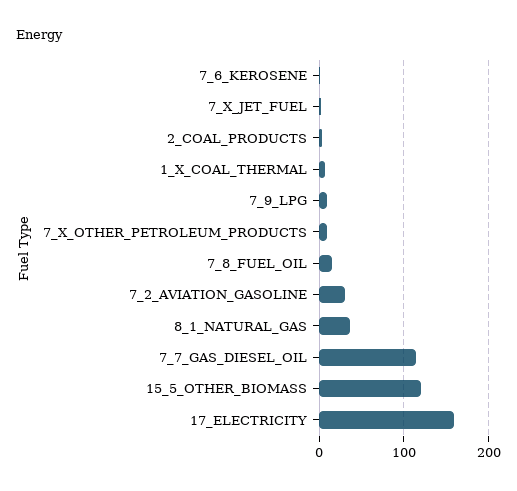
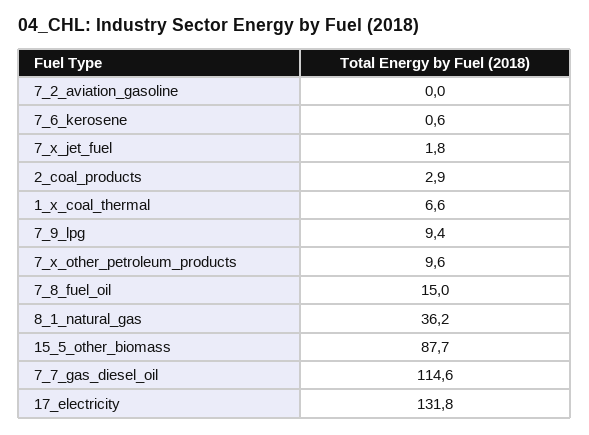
  {
    "7_6_KEROSENE": 0.6,
    "7_X_JET_FUEL": 1.8,
    "2_COAL_PRODUCTS": 2.9,
    "1_X_COAL_THERMAL": 6.6,
    "7_9_LPG": 9.4,
    "7_X_OTHER_PETROLEUM_PRODUCTS": 9.6,
    "7_8_FUEL_OIL": 15,
-   "7_2_AVIATION_GASOLINE": 30,
+   "7_2_AVIATION_GASOLINE": 0,
    "8_1_NATURAL_GAS": 36.2,
    "7_7_GAS_DIESEL_OIL": 114.6,
-   "15_5_OTHER_BIOMASS": 120,
+   "15_5_OTHER_BIOMASS": 87.7,
-   "17_ELECTRICITY": 160
+   "17_ELECTRICITY": 131.8
  }

